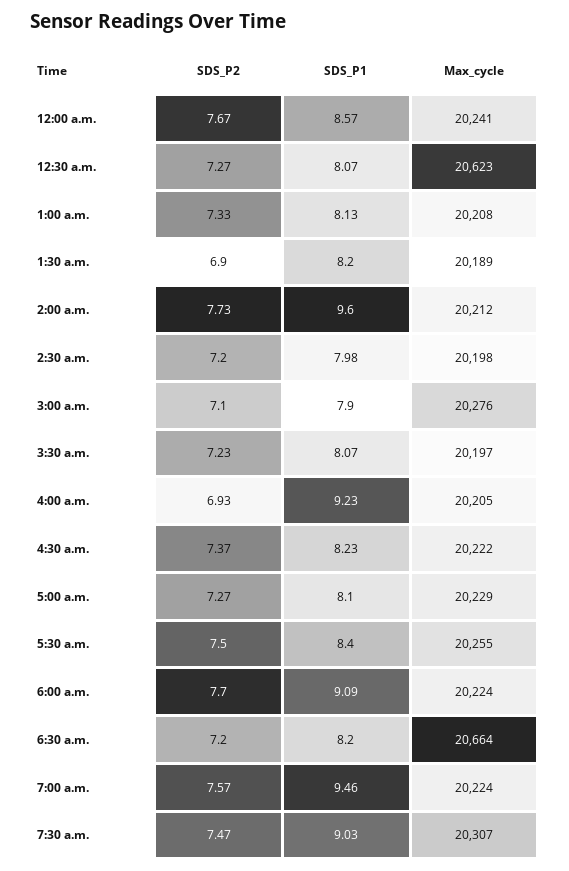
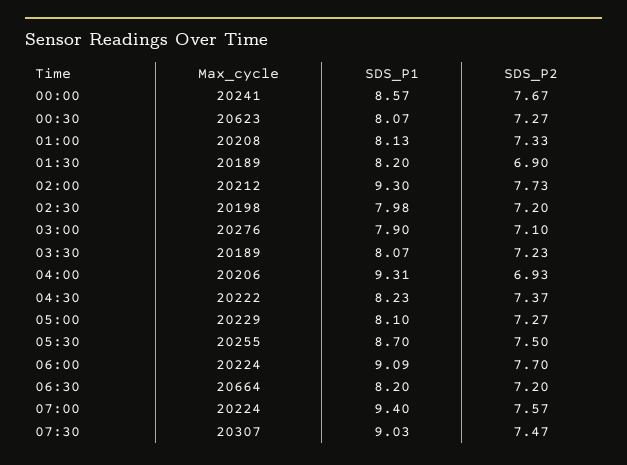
  {
    "SDS_P2": {
      "12:00 a.m.": 7.67,
      "12:30 a.m.": 7.27,
      "1:00 a.m.": 7.33,
      "1:30 a.m.": 6.9,
      "2:00 a.m.": 7.73,
      "2:30 a.m.": 7.2,
      "3:00 a.m.": 7.1,
      "3:30 a.m.": 7.23,
      "4:00 a.m.": 6.93,
      "4:30 a.m.": 7.37,
      "5:00 a.m.": 7.27,
      "5:30 a.m.": 7.5,
      "6:00 a.m.": 7.7,
      "6:30 a.m.": 7.2,
      "7:00 a.m.": 7.57,
      "7:30 a.m.": 7.47
    },
    "SDS_P1": {
      "12:00 a.m.": 8.57,
      "12:30 a.m.": 8.07,
      "1:00 a.m.": 8.13,
      "1:30 a.m.": 8.2,
-     "2:00 a.m.": 9.6,
+     "2:00 a.m.": 9.3,
      "2:30 a.m.": 7.98,
      "3:00 a.m.": 7.9,
      "3:30 a.m.": 8.07,
-     "4:00 a.m.": 9.23,
+     "4:00 a.m.": 9.31,
      "4:30 a.m.": 8.23,
      "5:00 a.m.": 8.1,
-     "5:30 a.m.": 8.4,
+     "5:30 a.m.": 8.7,
      "6:00 a.m.": 9.09,
      "6:30 a.m.": 8.2,
-     "7:00 a.m.": 9.46,
+     "7:00 a.m.": 9.4,
      "7:30 a.m.": 9.03
    },
    "Max_cycle": {
      "12:00 a.m.": 20241,
      "12:30 a.m.": 20623,
      "1:00 a.m.": 20208,
      "1:30 a.m.": 20189,
      "2:00 a.m.": 20212,
      "2:30 a.m.": 20198,
      "3:00 a.m.": 20276,
-     "3:30 a.m.": 20197,
+     "3:30 a.m.": 20189,
-     "4:00 a.m.": 20205,
+     "4:00 a.m.": 20206,
      "4:30 a.m.": 20222,
      "5:00 a.m.": 20229,
      "5:30 a.m.": 20255,
      "6:00 a.m.": 20224,
      "6:30 a.m.": 20664,
      "7:00 a.m.": 20224,
      "7:30 a.m.": 20307
    }
  }

